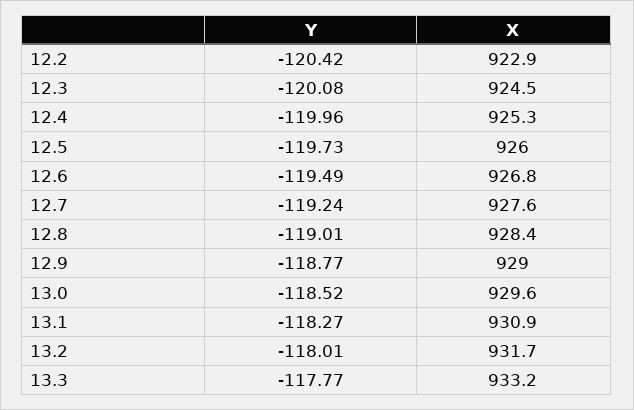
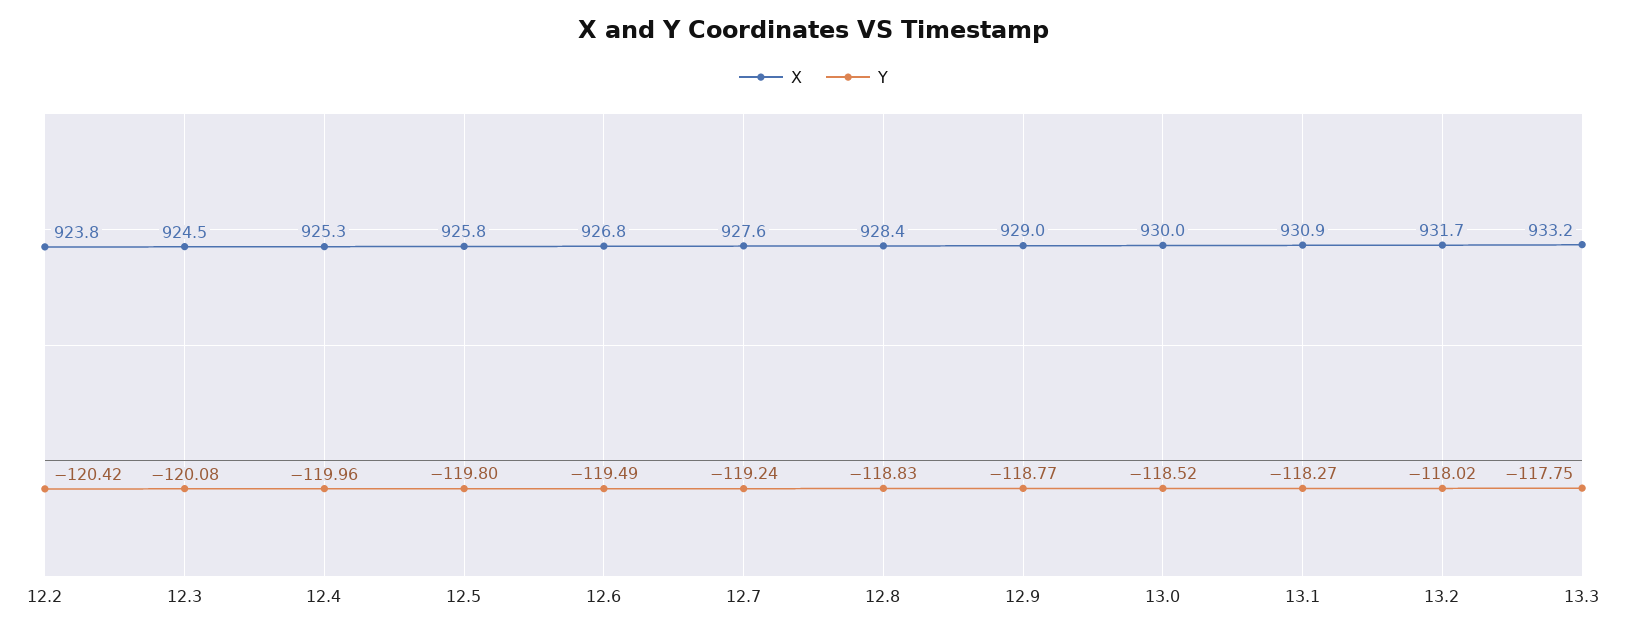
  {
    "Y": {
      "12.2": -120.42,
      "12.3": -120.08,
      "12.4": -119.96,
-     "12.5": -119.73,
+     "12.5": -119.8,
      "12.6": -119.49,
      "12.7": -119.24,
-     "12.8": -119.01,
+     "12.8": -118.83,
      "12.9": -118.77,
      "13.0": -118.52,
      "13.1": -118.27,
-     "13.2": -118.01,
+     "13.2": -118.02,
-     "13.3": -117.77
+     "13.3": -117.75
    },
    "X": {
-     "12.2": 922.9,
+     "12.2": 923.8,
      "12.3": 924.5,
      "12.4": 925.3,
-     "12.5": 926,
+     "12.5": 925.8,
      "12.6": 926.8,
      "12.7": 927.6,
      "12.8": 928.4,
      "12.9": 929,
-     "13.0": 929.6,
+     "13.0": 930,
      "13.1": 930.9,
      "13.2": 931.7,
      "13.3": 933.2
    }
  }

